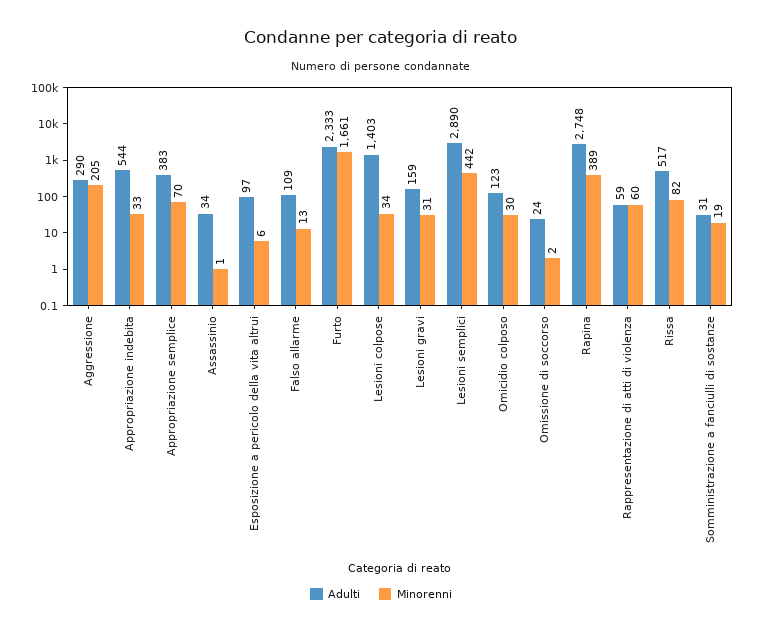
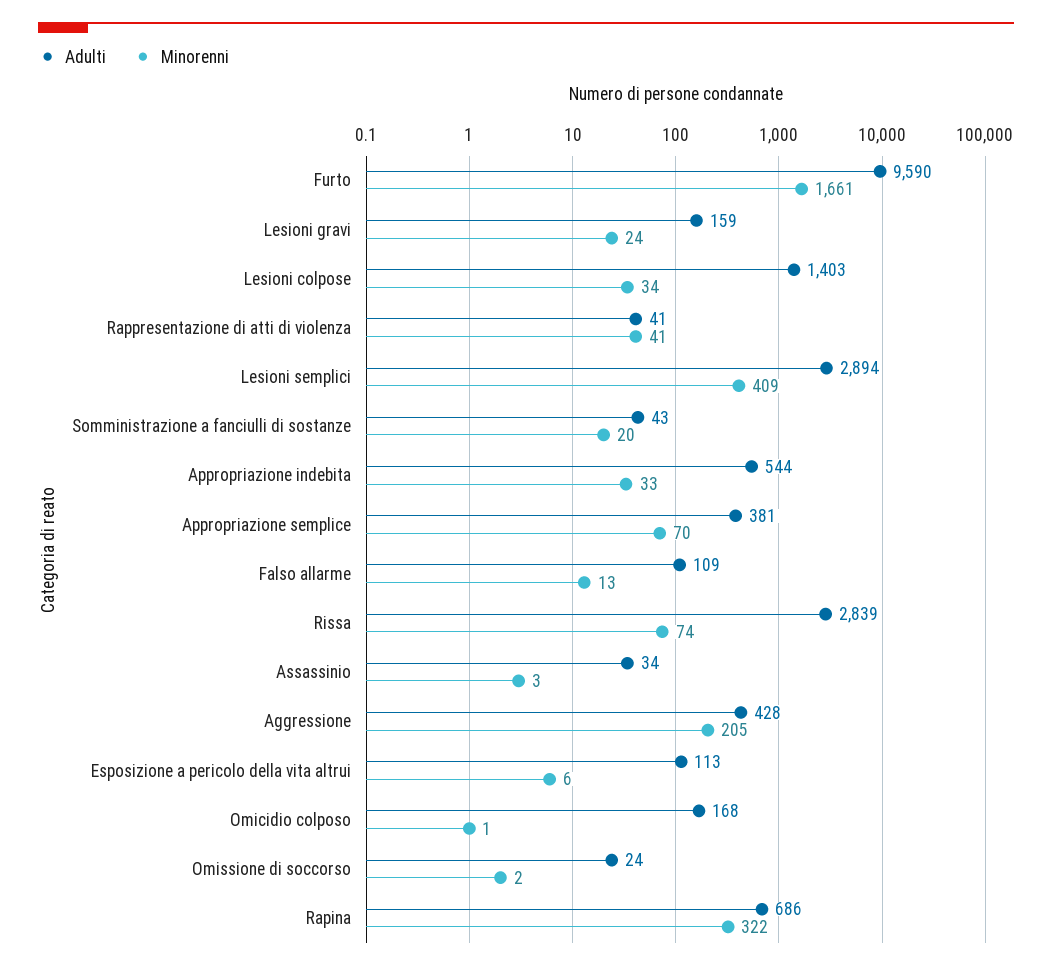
  {
    "Adulti": {
-     "Aggressione": 290,
+     "Aggressione": 428,
      "Appropriazione indebita": 544,
-     "Appropriazione semplice": 383,
+     "Appropriazione semplice": 381,
      "Assassinio": 34,
-     "Esposizione a pericolo della vita altrui": 97,
+     "Esposizione a pericolo della vita altrui": 113,
      "Falso allarme": 109,
-     "Furto": 2333,
+     "Furto": 9590,
      "Lesioni colpose": 1403,
      "Lesioni gravi": 159,
-     "Lesioni semplici": 2890,
+     "Lesioni semplici": 2894,
-     "Omicidio colposo": 123,
+     "Omicidio colposo": 168,
      "Omissione di soccorso": 24,
-     "Rapina": 2748,
+     "Rapina": 686,
-     "Rappresentazione di atti di violenza": 59,
+     "Rappresentazione di atti di violenza": 41,
-     "Rissa": 517,
+     "Rissa": 2839,
-     "Somministrazione a fanciulli di sostanze": 31
+     "Somministrazione a fanciulli di sostanze": 43
    },
    "Minorenni": {
      "Aggressione": 205,
      "Appropriazione indebita": 33,
      "Appropriazione semplice": 70,
-     "Assassinio": 1,
+     "Assassinio": 3,
      "Esposizione a pericolo della vita altrui": 6,
      "Falso allarme": 13,
      "Furto": 1661,
      "Lesioni colpose": 34,
-     "Lesioni gravi": 31,
+     "Lesioni gravi": 24,
-     "Lesioni semplici": 442,
+     "Lesioni semplici": 409,
-     "Omicidio colposo": 30,
+     "Omicidio colposo": 1,
      "Omissione di soccorso": 2,
-     "Rapina": 389,
+     "Rapina": 322,
-     "Rappresentazione di atti di violenza": 60,
+     "Rappresentazione di atti di violenza": 41,
-     "Rissa": 82,
+     "Rissa": 74,
-     "Somministrazione a fanciulli di sostanze": 19
+     "Somministrazione a fanciulli di sostanze": 20
    }
  }

